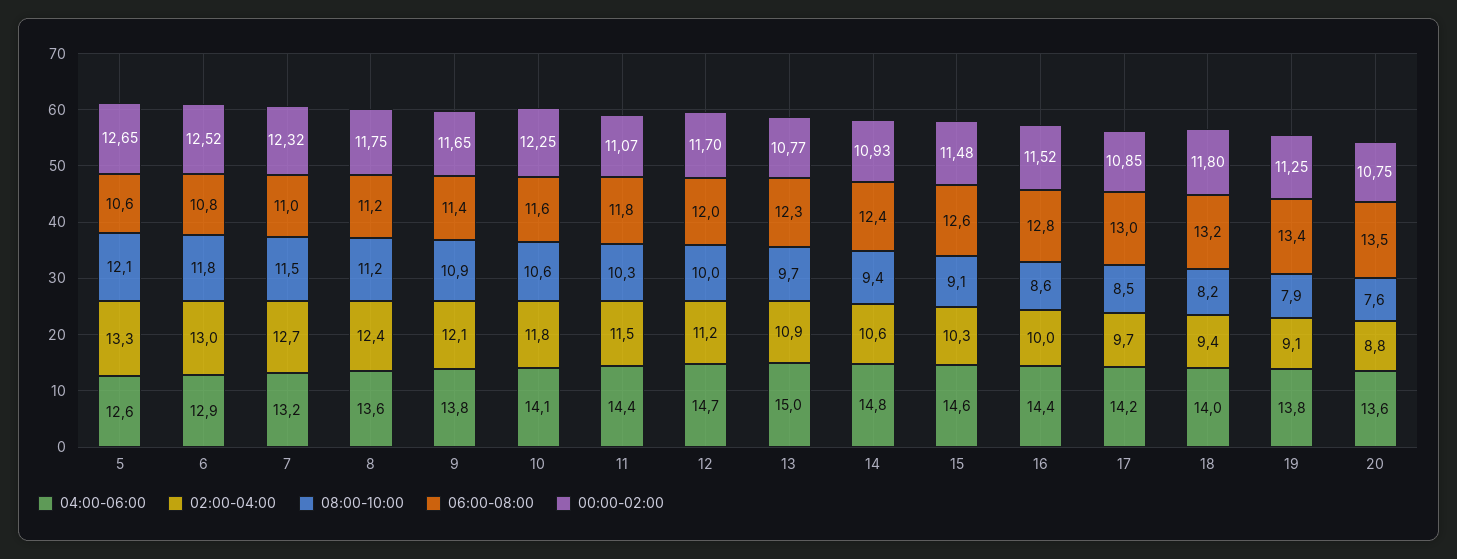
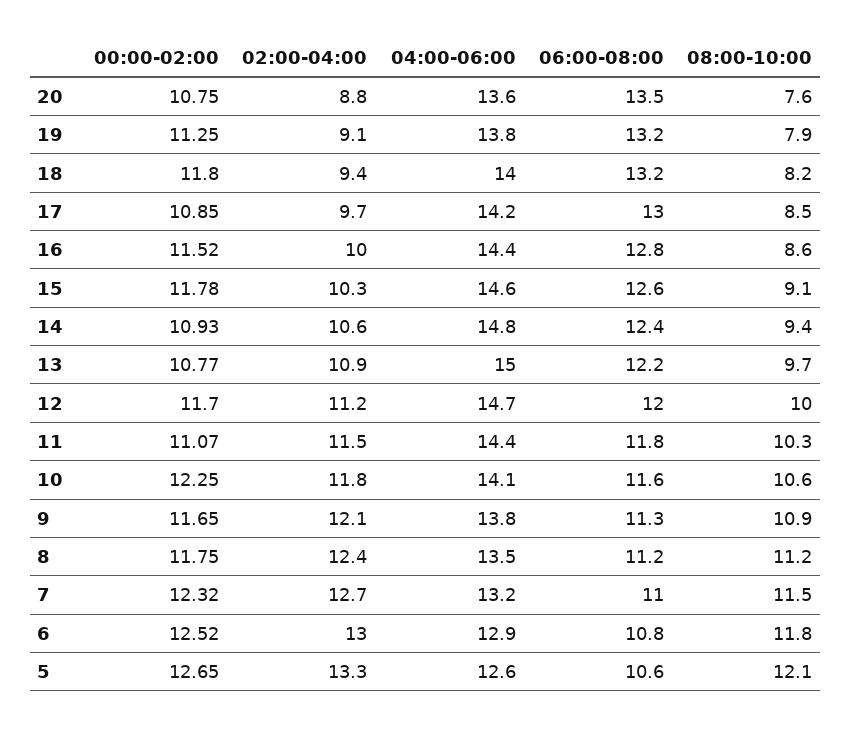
  {
    "04:00-06:00": {
      "5": 12.6,
      "6": 12.9,
      "7": 13.2,
-     "8": 13.6,
+     "8": 13.5,
      "9": 13.8,
      "10": 14.1,
      "11": 14.4,
      "12": 14.7,
      "13": 15,
      "14": 14.8,
      "15": 14.6,
      "16": 14.4,
      "17": 14.2,
      "18": 14,
      "19": 13.8,
      "20": 13.6
    },
    "02:00-04:00": {
      "5": 13.3,
      "6": 13,
      "7": 12.7,
      "8": 12.4,
      "9": 12.1,
      "10": 11.8,
      "11": 11.5,
      "12": 11.2,
      "13": 10.9,
      "14": 10.6,
      "15": 10.3,
      "16": 10,
      "17": 9.7,
      "18": 9.4,
      "19": 9.1,
      "20": 8.8
    },
    "08:00-10:00": {
      "5": 12.1,
      "6": 11.8,
      "7": 11.5,
      "8": 11.2,
      "9": 10.9,
      "10": 10.6,
      "11": 10.3,
      "12": 10,
      "13": 9.7,
      "14": 9.4,
      "15": 9.1,
      "16": 8.6,
      "17": 8.5,
      "18": 8.2,
      "19": 7.9,
      "20": 7.6
    },
    "06:00-08:00": {
      "5": 10.6,
      "6": 10.8,
      "7": 11,
      "8": 11.2,
-     "9": 11.4,
+     "9": 11.3,
      "10": 11.6,
      "11": 11.8,
      "12": 12,
-     "13": 12.3,
+     "13": 12.2,
      "14": 12.4,
      "15": 12.6,
      "16": 12.8,
      "17": 13,
      "18": 13.2,
-     "19": 13.4,
+     "19": 13.2,
      "20": 13.5
    },
    "00:00-02:00": {
      "5": 12.65,
      "6": 12.52,
      "7": 12.32,
      "8": 11.75,
      "9": 11.65,
      "10": 12.25,
      "11": 11.07,
      "12": 11.7,
      "13": 10.77,
      "14": 10.93,
-     "15": 11.48,
+     "15": 11.78,
      "16": 11.52,
      "17": 10.85,
      "18": 11.8,
      "19": 11.25,
      "20": 10.75
    }
  }

